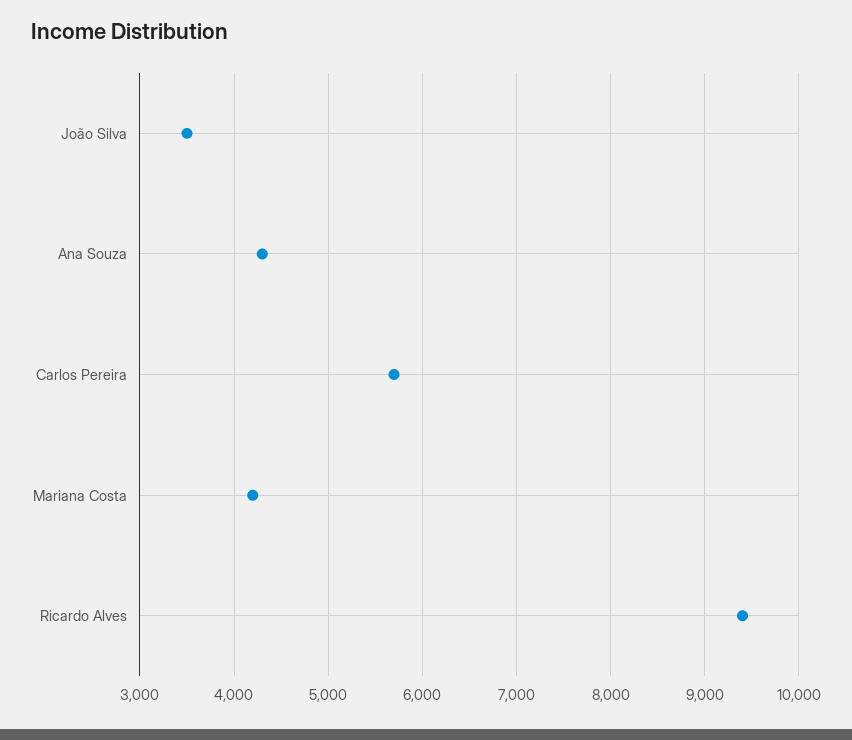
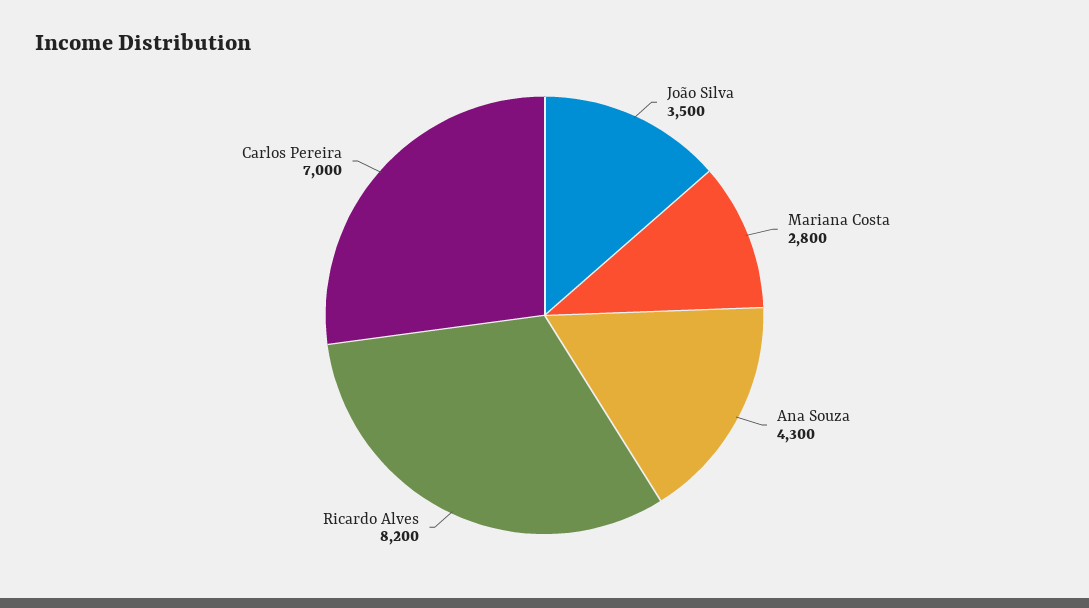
  {
    "João Silva": 3500,
    "Ana Souza": 4300,
-   "Carlos Pereira": 5700,
+   "Carlos Pereira": 7000,
-   "Mariana Costa": 4200,
+   "Mariana Costa": 2800,
-   "Ricardo Alves": 9400
+   "Ricardo Alves": 8200
  }

